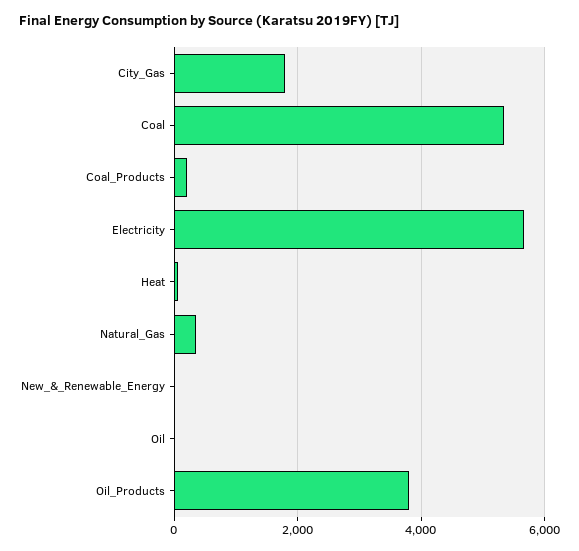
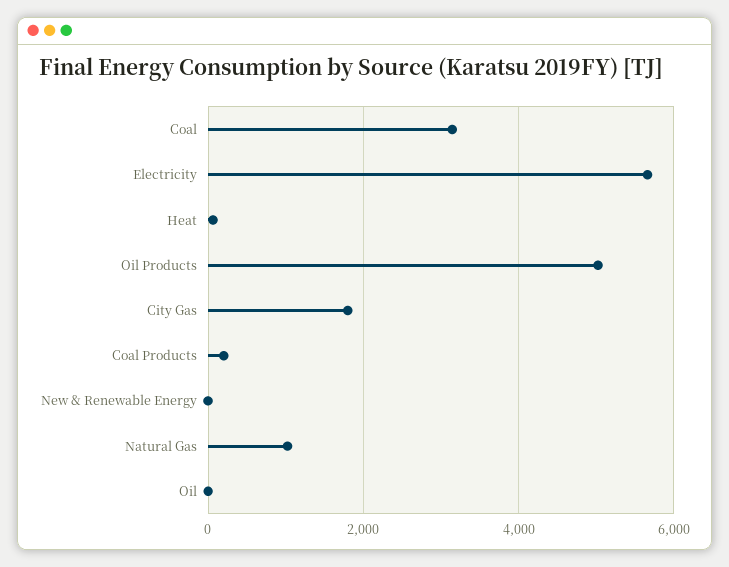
  {
    "City_Gas": 1800,
-   "Coal": 5400,
+   "Coal": 3200,
    "Coal_Products": 200,
    "Electricity": 5600,
    "Heat": 0,
-   "Natural_Gas": 400,
+   "Natural_Gas": 1000,
    "New_&_Renewable_Energy": 0,
    "Oil": 0,
-   "Oil_Products": 3800
+   "Oil_Products": 5000
  }

